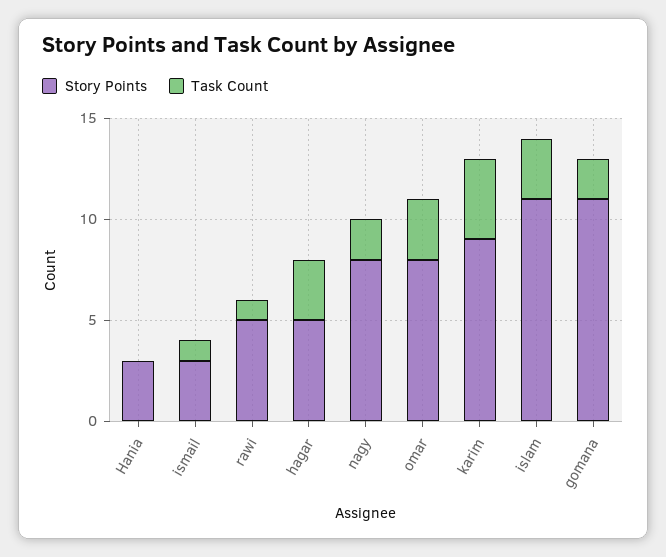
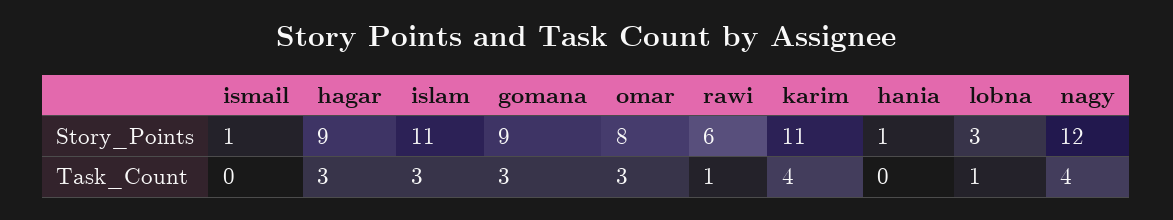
  {
    "Story Points": {
-     "Hania": 3,
+     "Hania": 1,
-     "ismail": 3,
+     "ismail": 1,
-     "rawi": 5,
+     "rawi": 6,
-     "hagar": 5,
+     "hagar": 9,
-     "nagy": 8,
+     "nagy": 12,
      "omar": 8,
-     "karim": 9,
+     "karim": 11,
      "islam": 11,
-     "gomana": 11
+     "gomana": 9,
+     "lobna": 3
    },
    "Task Count": {
      "Hania": 0,
-     "ismail": 1,
+     "ismail": 0,
      "rawi": 1,
      "hagar": 3,
-     "nagy": 2,
+     "nagy": 4,
      "omar": 3,
      "karim": 4,
      "islam": 3,
-     "gomana": 2
+     "gomana": 3,
+     "lobna": 1
    }
  }

